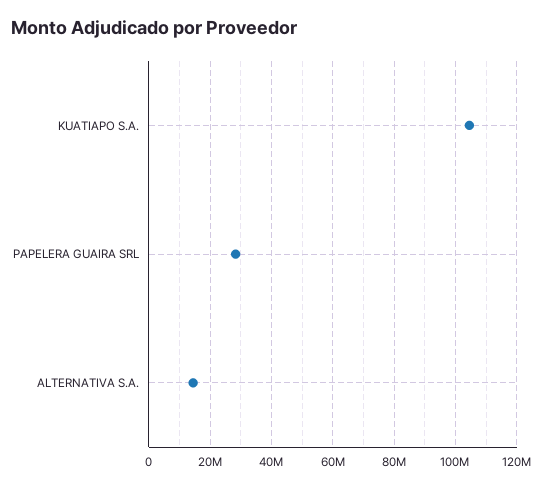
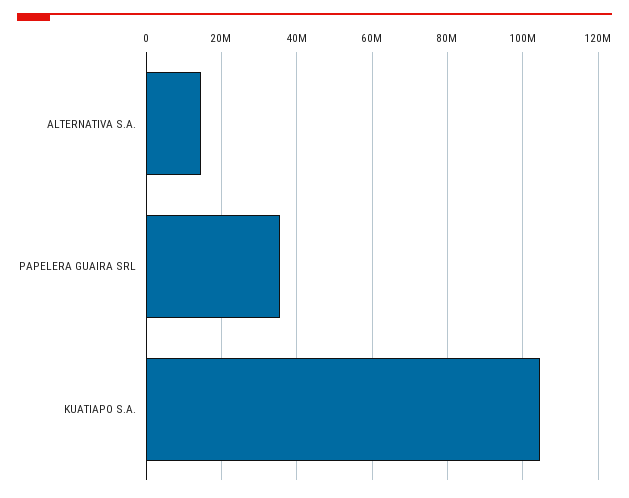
  {
    "KUATIAPO S.A.": 104000000,
-   "PAPELERA GUAIRA SRL": 28000000,
+   "PAPELERA GUAIRA SRL": 36000000,
    "ALTERNATIVA S.A.": 14000000
  }

